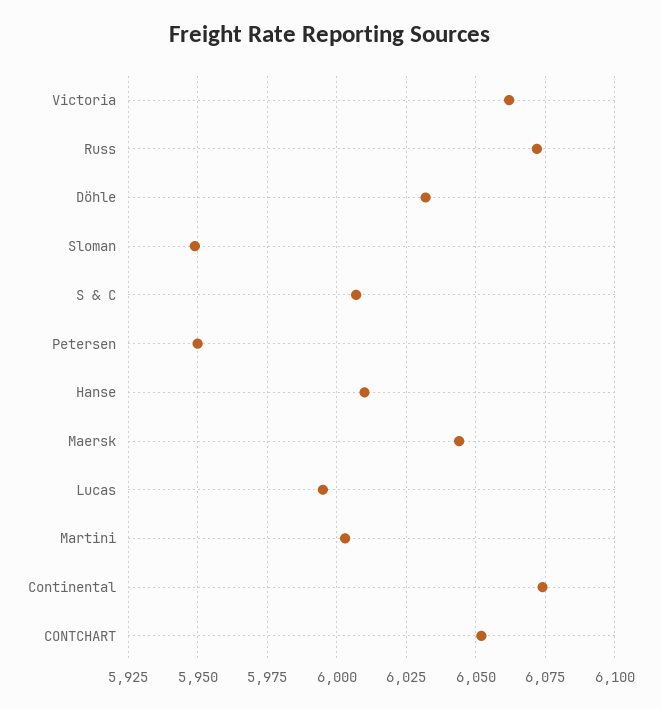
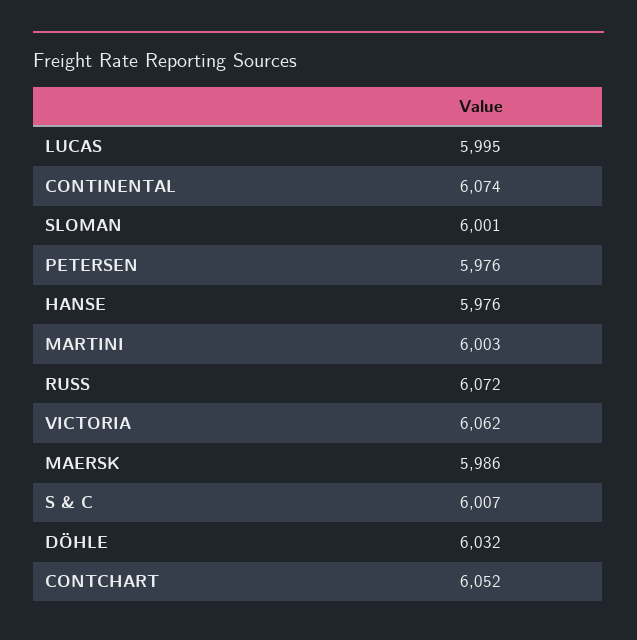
  {
    "Victoria": 6062,
    "Russ": 6072,
    "Döhle": 6032,
-   "Sloman": 5950,
+   "Sloman": 6001,
    "S & C": 6007,
-   "Petersen": 5950,
+   "Petersen": 5976,
-   "Hanse": 6010,
+   "Hanse": 5976,
-   "Maersk": 6045,
+   "Maersk": 5986,
    "Lucas": 5995,
    "Martini": 6003,
    "Continental": 6074,
    "CONTCHART": 6052
  }

